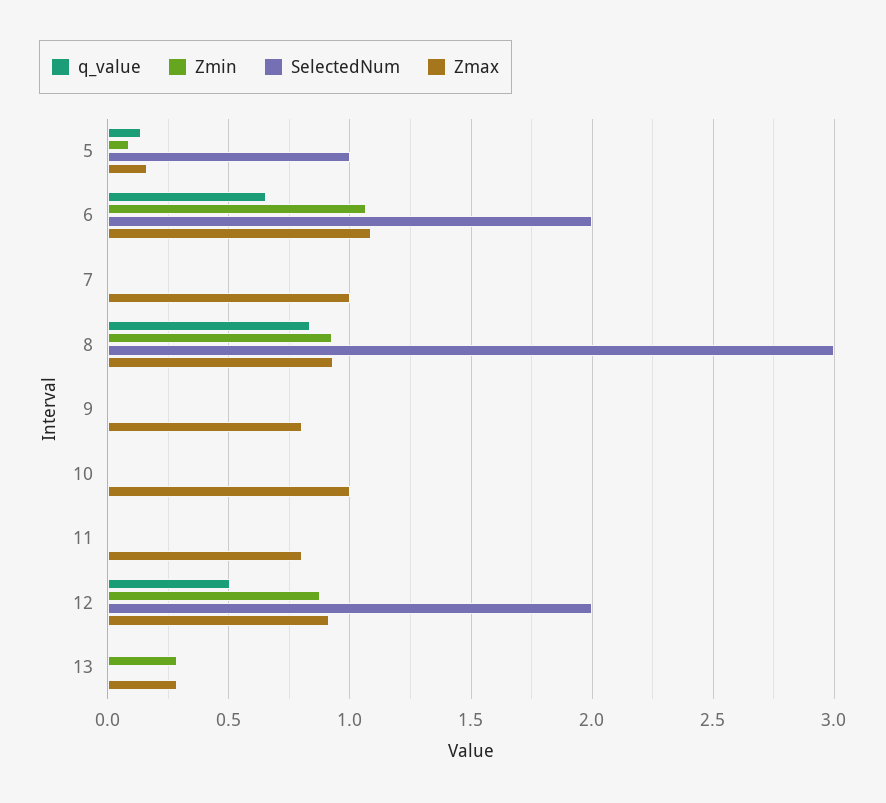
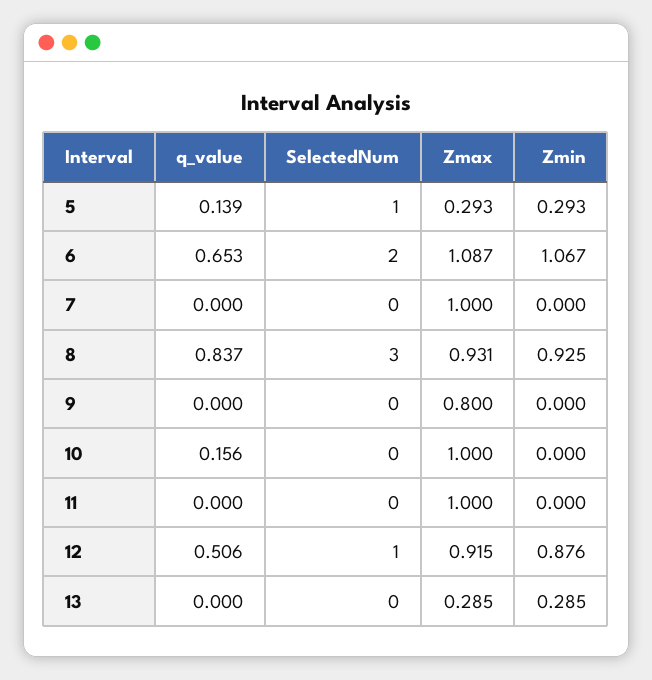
  {
    "q_value": {
      "5": 0.139,
      "6": 0.653,
      "7": 0,
      "8": 0.837,
      "9": 0,
-     "10": 0,
+     "10": 0.156,
      "11": 0,
      "12": 0.506,
      "13": 0
    },
    "Zmin": {
-     "5": 0.1,
+     "5": 0.293,
      "6": 1.067,
      "7": 0,
      "8": 0.925,
      "9": 0,
      "10": 0,
      "11": 0,
      "12": 0.876,
      "13": 0.285
    },
    "SelectedNum": {
      "5": 1,
      "6": 2,
      "7": 0,
      "8": 3,
      "9": 0,
      "10": 0,
      "11": 0,
-     "12": 2,
+     "12": 1,
      "13": 0
    },
    "Zmax": {
-     "5": 0.15,
+     "5": 0.293,
      "6": 1.087,
      "7": 1,
      "8": 0.931,
      "9": 0.8,
      "10": 1,
-     "11": 0.8,
+     "11": 1,
      "12": 0.915,
      "13": 0.285
    }
  }

